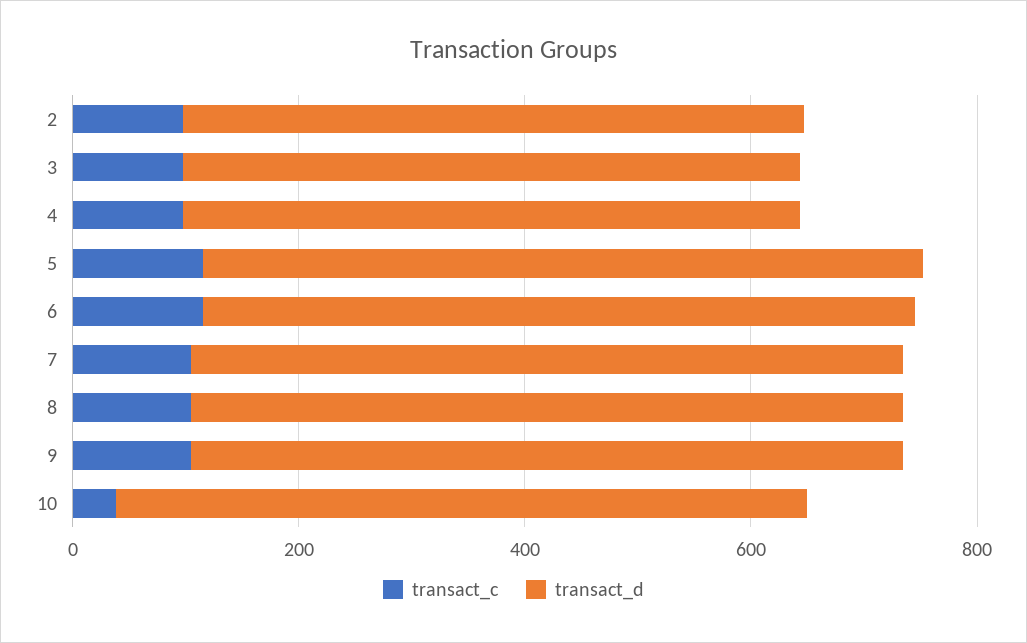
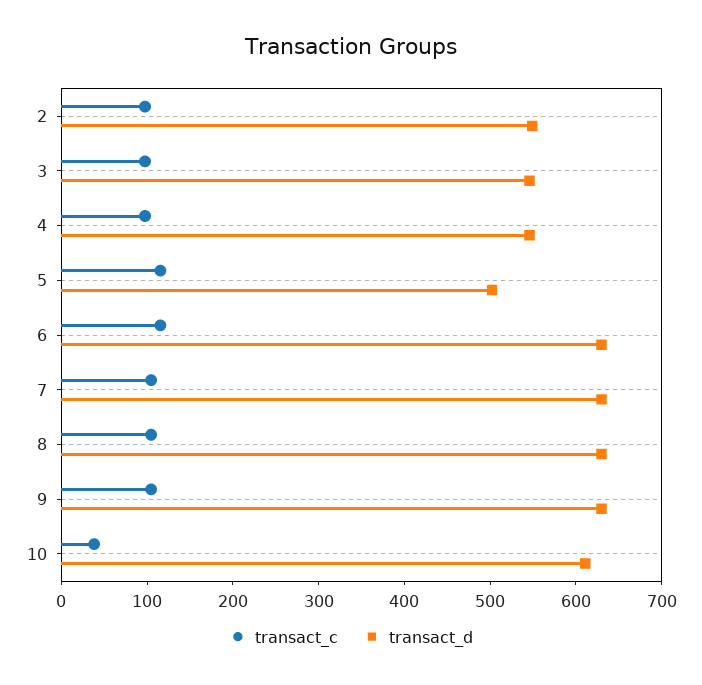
  {
    "transact_c": {
      "2": 100,
      "3": 100,
      "4": 100,
      "5": 120,
      "6": 120,
      "7": 100,
      "8": 100,
      "9": 100,
      "10": 40
    },
    "transact_d": {
      "2": 540,
      "3": 540,
      "4": 540,
-     "5": 650,
+     "5": 500,
      "6": 620,
      "7": 620,
      "8": 620,
      "9": 620,
      "10": 620
    }
  }

